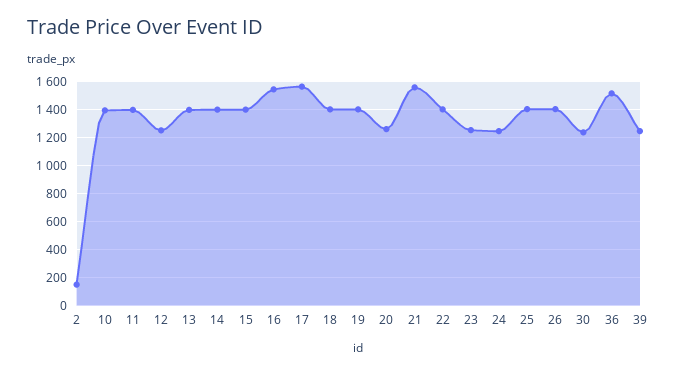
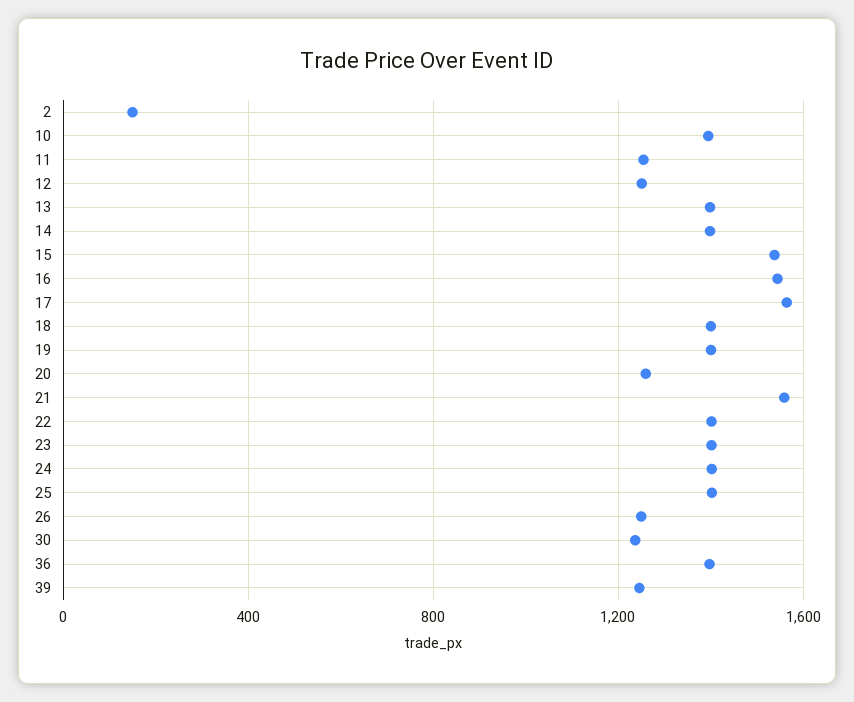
  {
    "2": 150,
    "10": 1400,
-   "11": 1400,
+   "11": 1250,
    "12": 1250,
    "13": 1400,
    "14": 1400,
-   "15": 1400,
+   "15": 1550,
    "16": 1550,
    "17": 1550,
    "18": 1400,
    "19": 1400,
    "20": 1250,
    "21": 1550,
    "22": 1400,
-   "23": 1250,
+   "23": 1400,
-   "24": 1250,
+   "24": 1400,
    "25": 1400,
-   "26": 1400,
+   "26": 1250,
    "30": 1250,
-   "36": 1500,
+   "36": 1400,
    "39": 1250
  }

